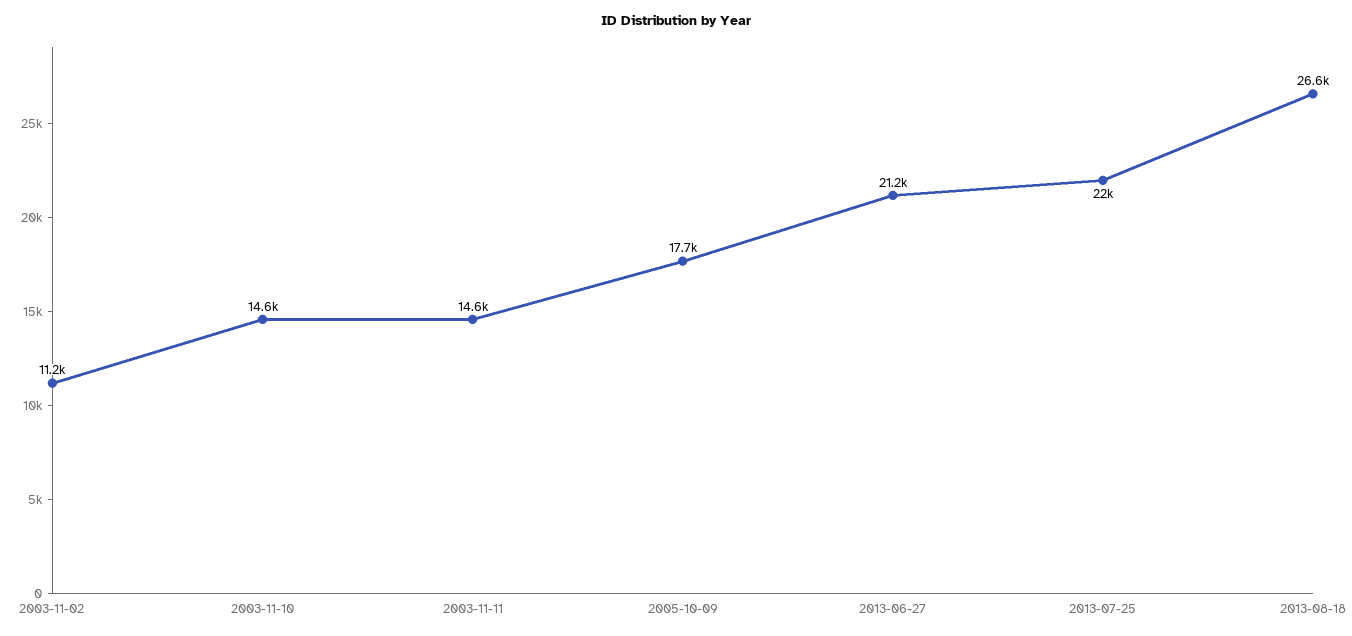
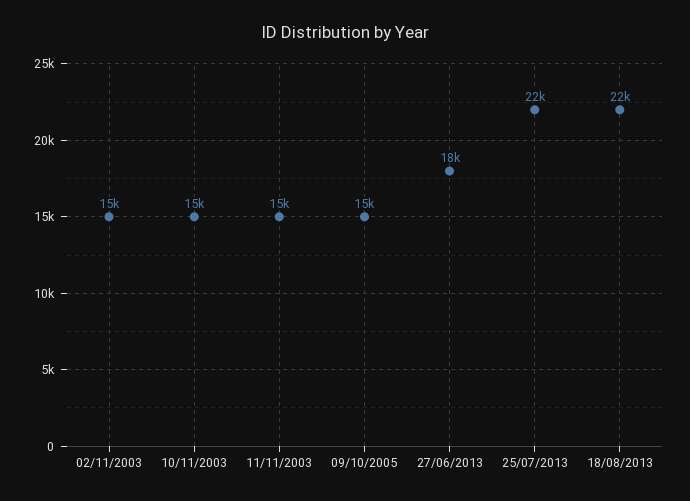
  {
-   "2003-11-02": 11200,
+   "2003-11-02": 15000,
    "2003-11-10": 14600,
    "2003-11-11": 14600,
-   "2005-10-09": 17700,
+   "2005-10-09": 15000,
-   "2013-06-27": 21200,
+   "2013-06-27": 18000,
    "2013-07-25": 22000,
-   "2013-08-18": 26600
+   "2013-08-18": 22000
  }

